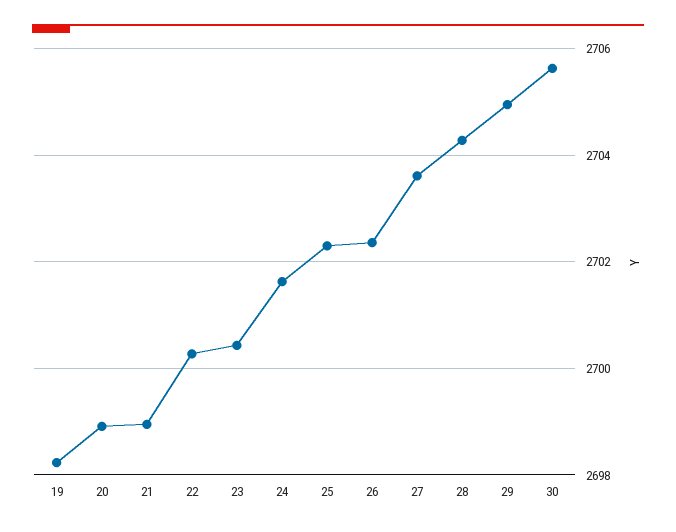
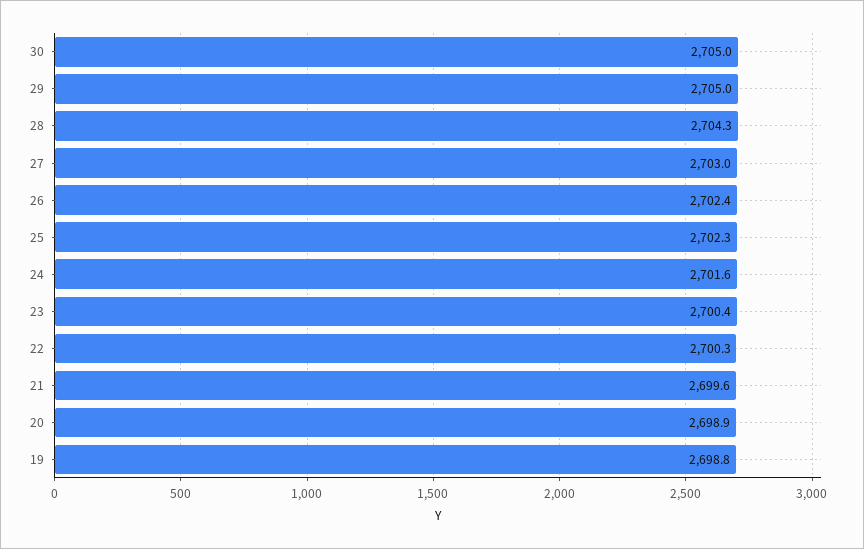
  {
-   "19": 2698.2,
+   "19": 2698.8,
    "20": 2698.9,
-   "21": 2699,
+   "21": 2699.6,
    "22": 2700.3,
    "23": 2700.4,
    "24": 2701.6,
    "25": 2702.3,
    "26": 2702.4,
-   "27": 2703.6,
+   "27": 2703,
    "28": 2704.3,
    "29": 2705,
-   "30": 2705.6
+   "30": 2705
  }

